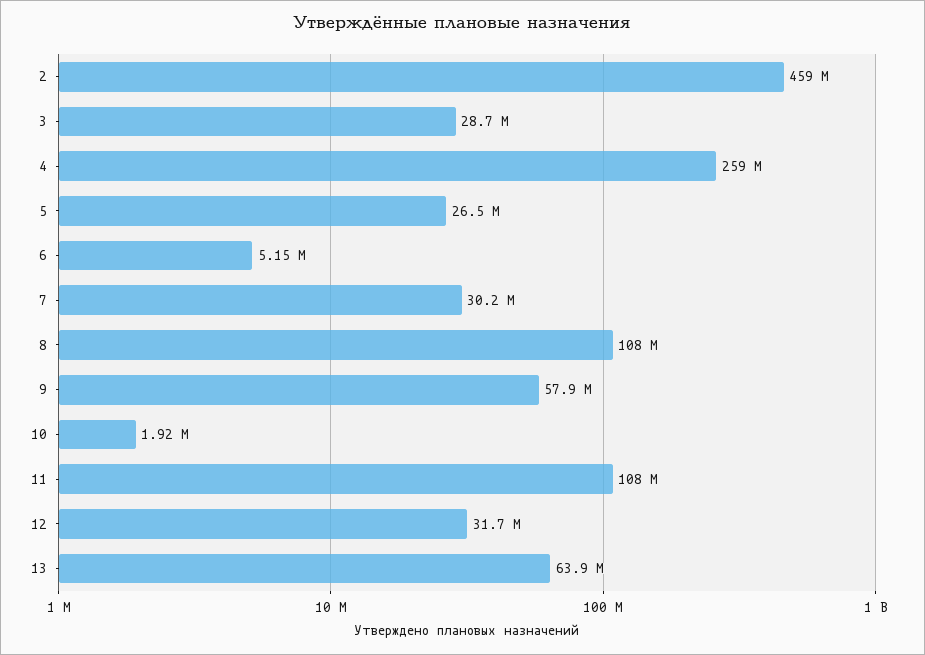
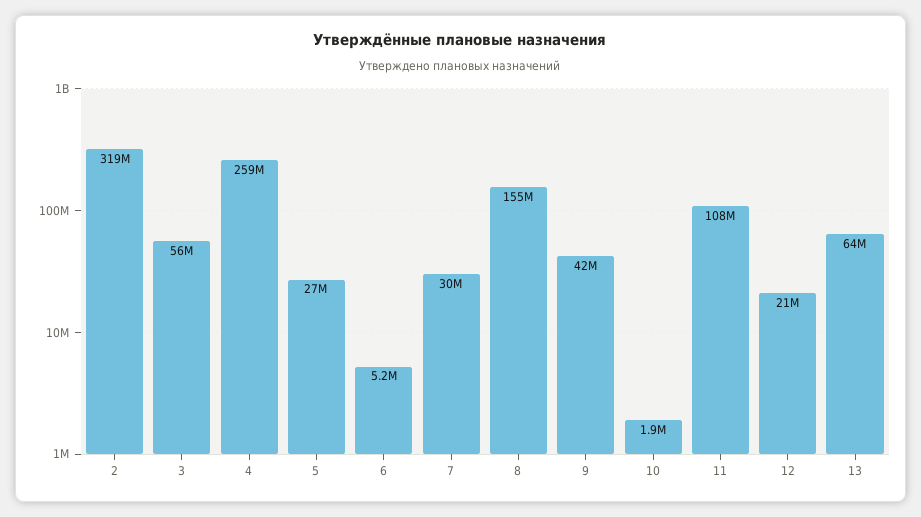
  {
-   "2": 459000000,
+   "2": 319000000,
-   "3": 28700000,
+   "3": 56000000,
    "4": 259000000,
    "5": 26500000,
    "6": 5150000,
    "7": 30200000,
-   "8": 108000000,
+   "8": 155000000,
-   "9": 57900000,
+   "9": 42000000,
    "10": 1920000,
    "11": 108000000,
-   "12": 31700000,
+   "12": 21000000,
    "13": 63900000
  }

